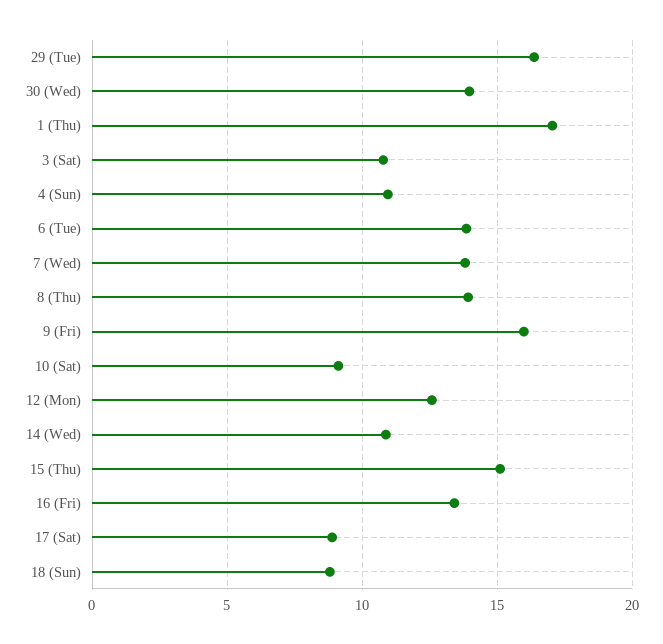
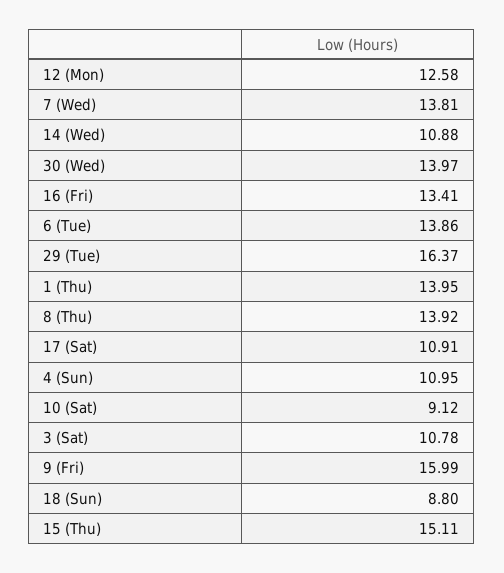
  {
    "29 (Tue)": 16.37,
    "30 (Wed)": 13.97,
-   "1 (Thu)": 17,
+   "1 (Thu)": 13.95,
    "3 (Sat)": 10.78,
    "4 (Sun)": 10.95,
    "6 (Tue)": 13.86,
    "7 (Wed)": 13.81,
    "8 (Thu)": 13.92,
    "9 (Fri)": 15.99,
    "10 (Sat)": 9.12,
    "12 (Mon)": 12.58,
    "14 (Wed)": 10.88,
    "15 (Thu)": 15.11,
    "16 (Fri)": 13.41,
-   "17 (Sat)": 9,
+   "17 (Sat)": 10.91,
    "18 (Sun)": 8.8
  }

